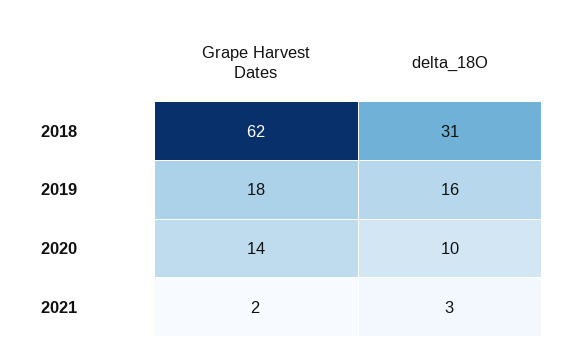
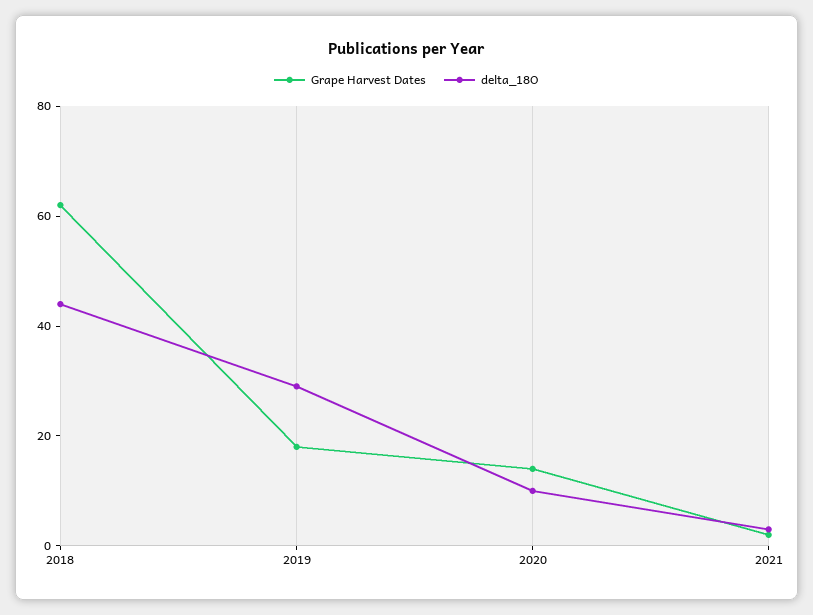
  {
    "Grape Harvest Dates": {
      "2018": 62,
      "2019": 18,
      "2020": 14,
      "2021": 2
    },
    "delta_18O": {
-     "2018": 31,
+     "2018": 45,
-     "2019": 16,
+     "2019": 30,
      "2020": 10,
      "2021": 3
    }
  }

